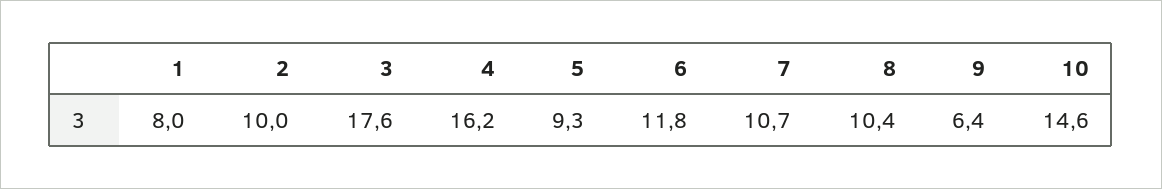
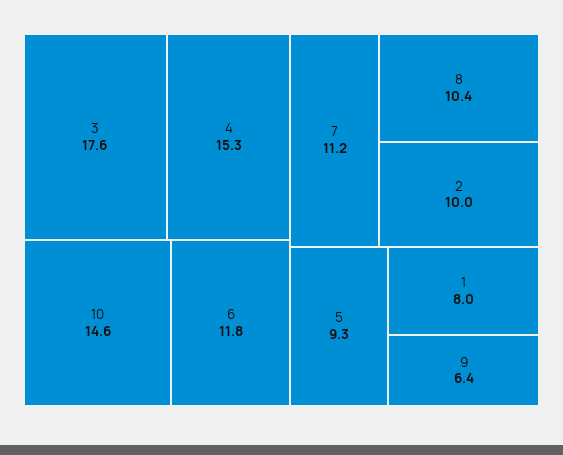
  {
    "1": 8,
    "2": 10,
    "3": 17.6,
-   "4": 16.2,
+   "4": 15.3,
    "5": 9.3,
    "6": 11.8,
-   "7": 10.7,
+   "7": 11.2,
    "8": 10.4,
    "9": 6.4,
    "10": 14.6
  }

